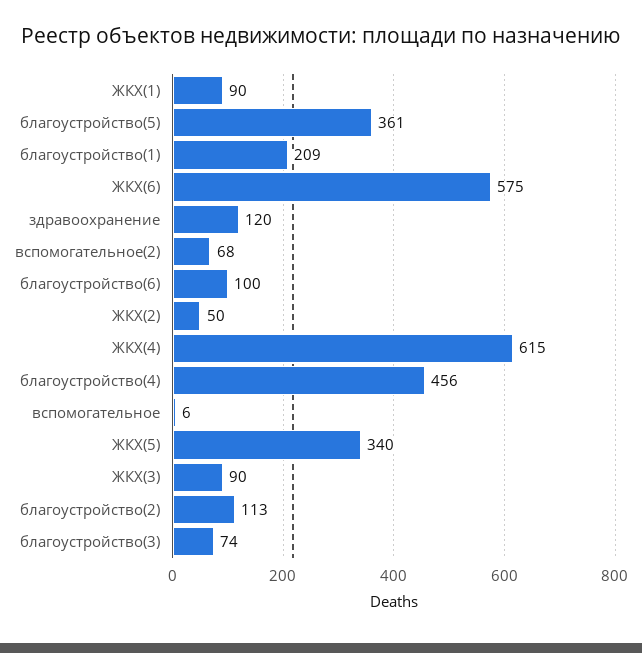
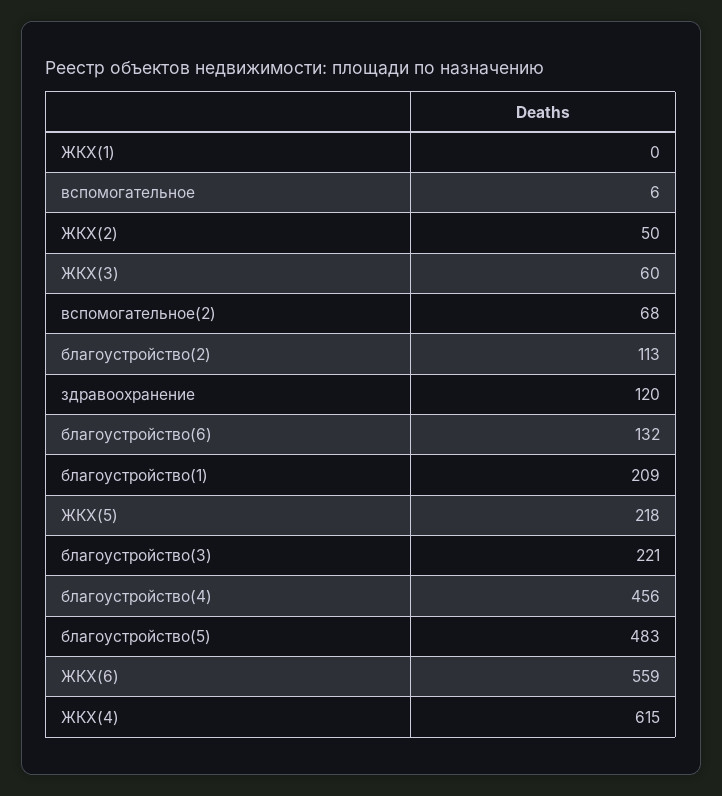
  {
-   "ЖКХ(1)": 90,
+   "ЖКХ(1)": 0,
-   "благоустройство(5)": 361,
+   "благоустройство(5)": 483,
    "благоустройство(1)": 209,
-   "ЖКХ(6)": 575,
+   "ЖКХ(6)": 559,
    "здравоохранение": 120,
    "вспомогательное(2)": 68,
-   "благоустройство(6)": 100,
+   "благоустройство(6)": 132,
    "ЖКХ(2)": 50,
    "ЖКХ(4)": 615,
    "благоустройство(4)": 456,
    "вспомогательное": 6,
-   "ЖКХ(5)": 340,
+   "ЖКХ(5)": 218,
-   "ЖКХ(3)": 90,
+   "ЖКХ(3)": 60,
    "благоустройство(2)": 113,
-   "благоустройство(3)": 74
+   "благоустройство(3)": 221
  }

